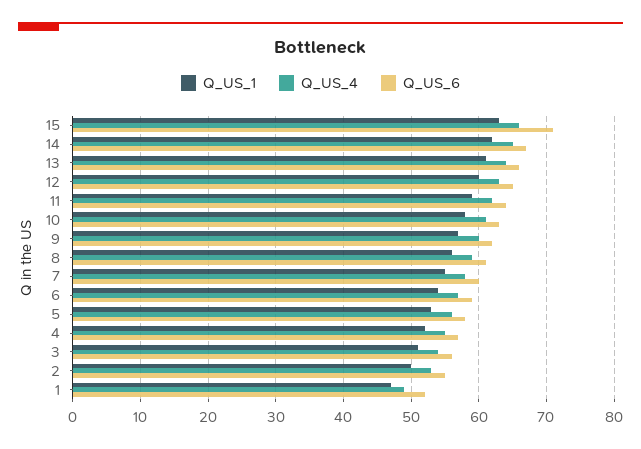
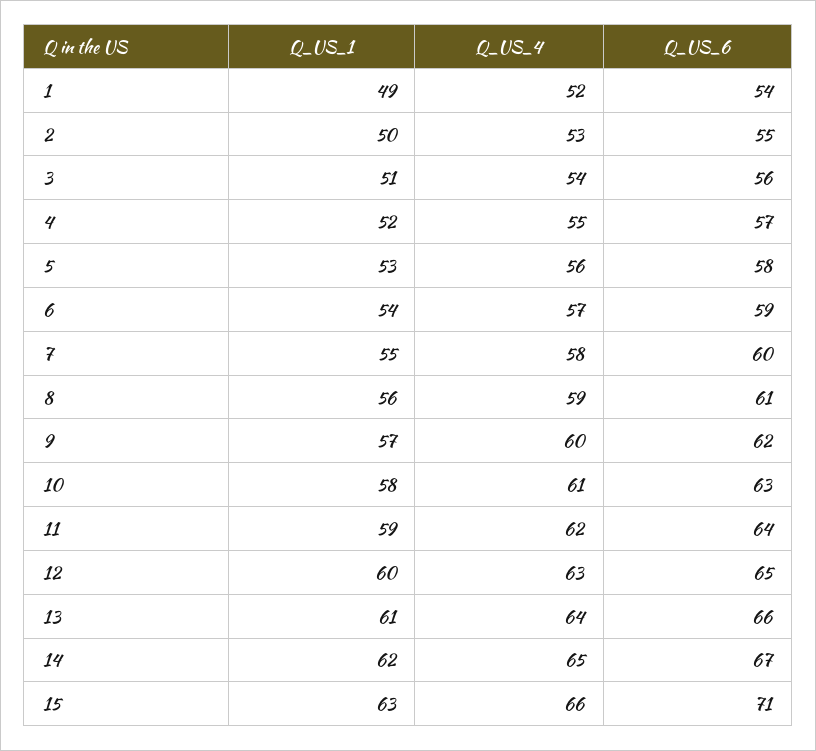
  {
    "Q_US_1": {
      "15": 63,
      "14": 62,
      "13": 61,
      "12": 60,
      "11": 59,
      "10": 58,
      "9": 57,
      "8": 56,
      "7": 55,
      "6": 54,
      "5": 53,
      "4": 52,
      "3": 51,
      "2": 50,
-     "1": 47
+     "1": 49
    },
    "Q_US_4": {
      "15": 66,
      "14": 65,
      "13": 64,
      "12": 63,
      "11": 62,
      "10": 61,
      "9": 60,
      "8": 59,
      "7": 58,
      "6": 57,
      "5": 56,
      "4": 55,
      "3": 54,
      "2": 53,
-     "1": 49
+     "1": 52
    },
    "Q_US_6": {
      "15": 71,
      "14": 67,
      "13": 66,
      "12": 65,
      "11": 64,
      "10": 63,
      "9": 62,
      "8": 61,
      "7": 60,
      "6": 59,
      "5": 58,
      "4": 57,
      "3": 56,
      "2": 55,
-     "1": 52
+     "1": 54
    }
  }

